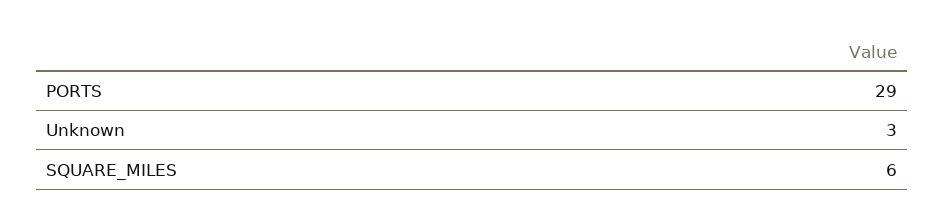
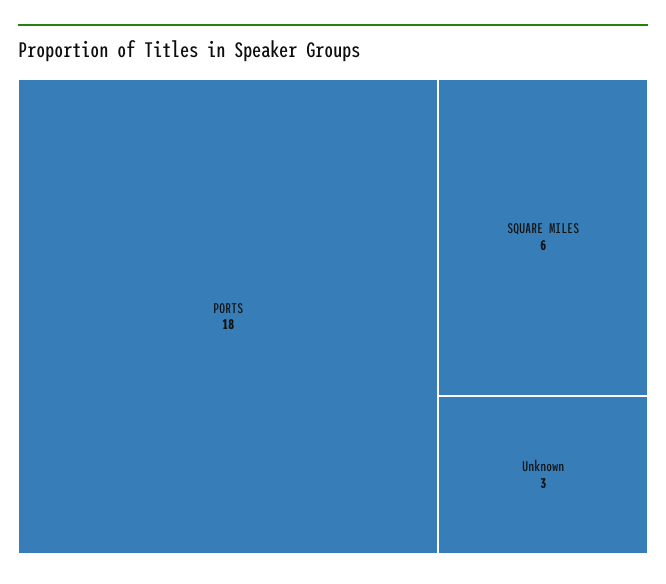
  {
-   "PORTS": 29,
+   "PORTS": 18,
    "Unknown": 3,
    "SQUARE_MILES": 6
  }

